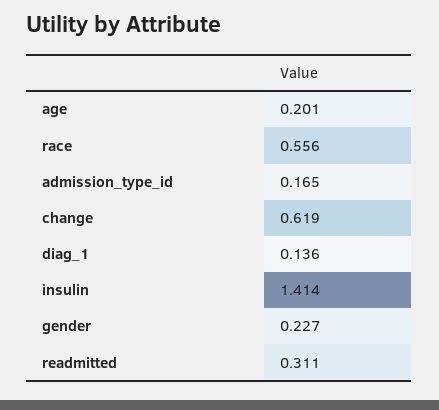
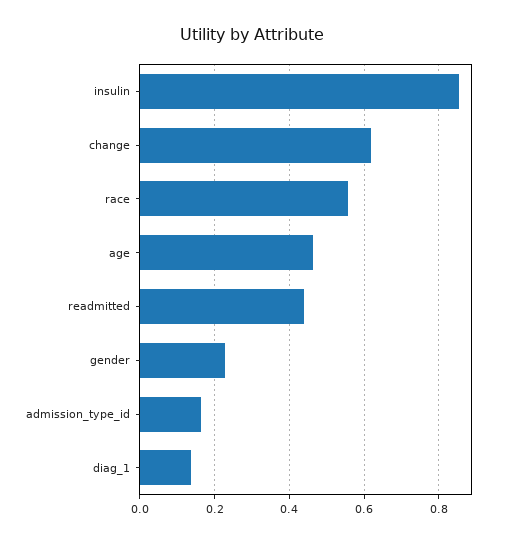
  {
-   "age": 0.201,
+   "age": 0.46,
    "race": 0.556,
    "admission_type_id": 0.165,
    "change": 0.619,
    "diag_1": 0.136,
-   "insulin": 1.414,
+   "insulin": 0.86,
    "gender": 0.227,
-   "readmitted": 0.311
+   "readmitted": 0.44
  }

